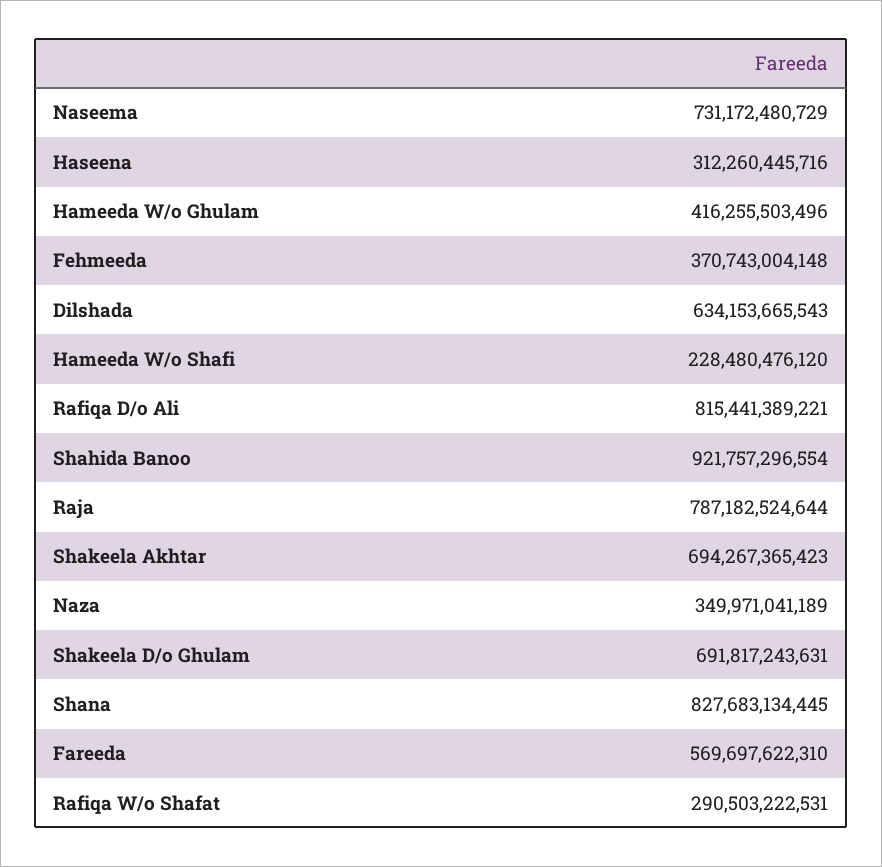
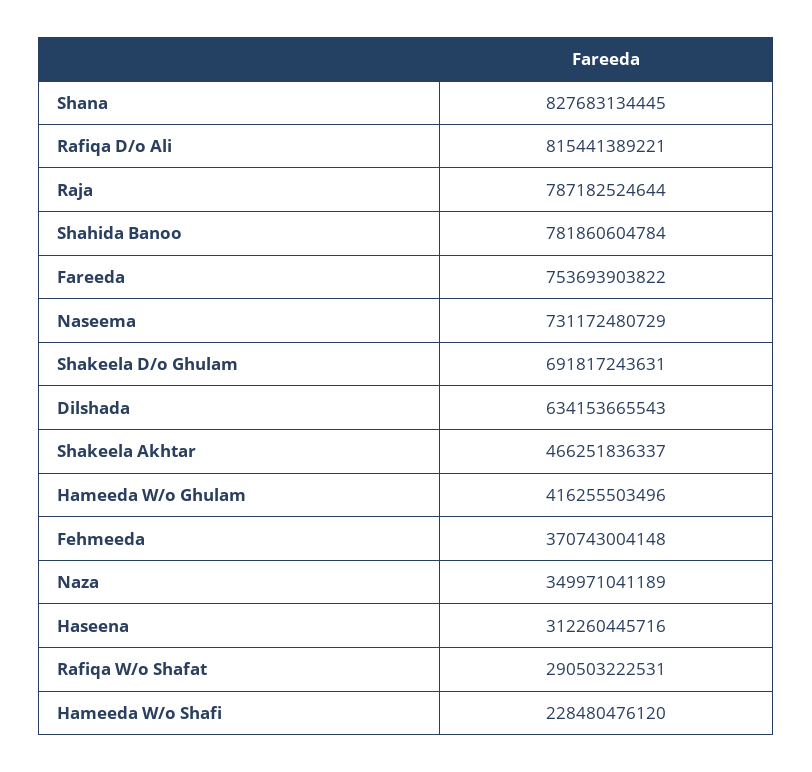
  {
    "Naseema": 731172480729,
    "Haseena": 312260445716,
    "Hameeda W/o Ghulam": 416255503496,
    "Fehmeeda": 370743004148,
    "Dilshada": 634153665543,
    "Hameeda W/o Shafi": 228480476120,
    "Rafiqa D/o Ali": 815441389221,
-   "Shahida Banoo": 921757296554,
+   "Shahida Banoo": 781860604784,
    "Raja": 787182524644,
-   "Shakeela Akhtar": 694267365423,
+   "Shakeela Akhtar": 466251836337,
    "Naza": 349971041189,
    "Shakeela D/o Ghulam": 691817243631,
    "Shana": 827683134445,
-   "Fareeda": 569697622310,
+   "Fareeda": 753693903822,
    "Rafiqa W/o Shafat": 290503222531
  }

